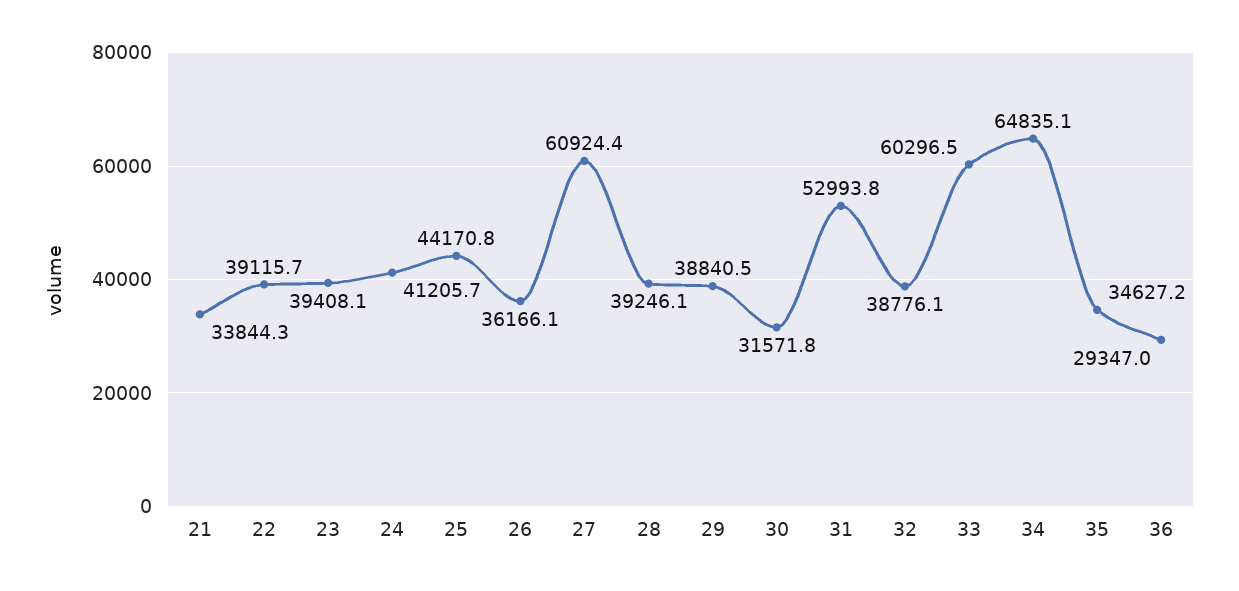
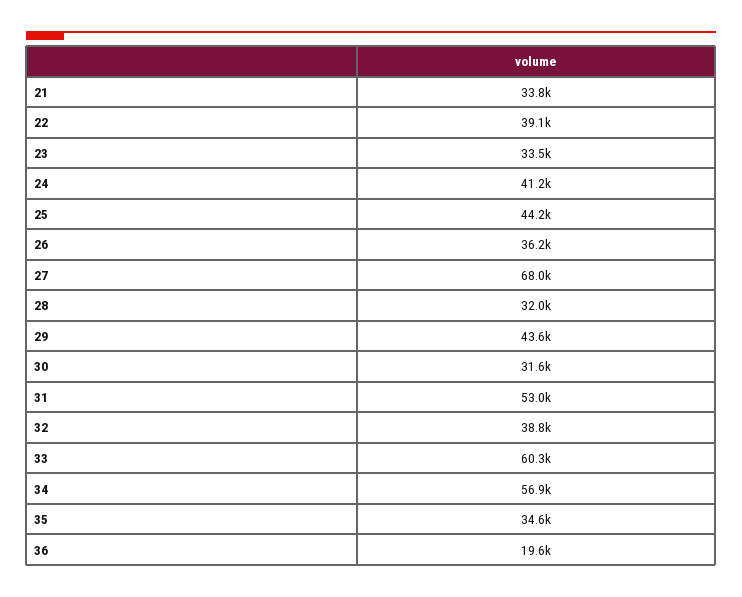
  {
    "21": 33844.3,
    "22": 39115.7,
-   "23": 39408.1,
+   "23": 33500,
    "24": 41205.7,
    "25": 44170.8,
    "26": 36166.1,
-   "27": 60924.4,
+   "27": 68000,
-   "28": 39246.1,
+   "28": 32000,
-   "29": 38840.5,
+   "29": 43600,
    "30": 31571.8,
    "31": 52993.8,
    "32": 38776.1,
    "33": 60296.5,
-   "34": 64835.1,
+   "34": 56900,
    "35": 34627.2,
-   "36": 29347
+   "36": 19600
  }

